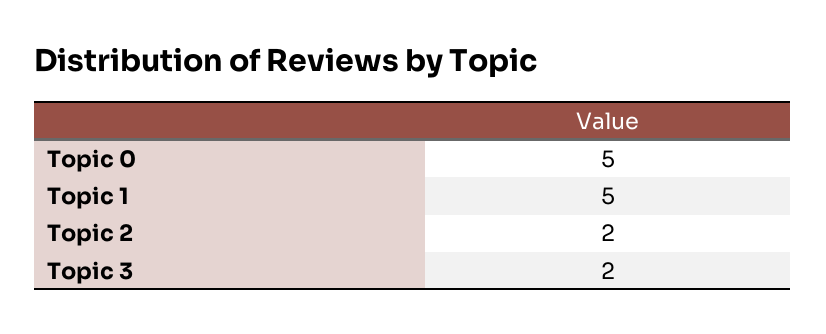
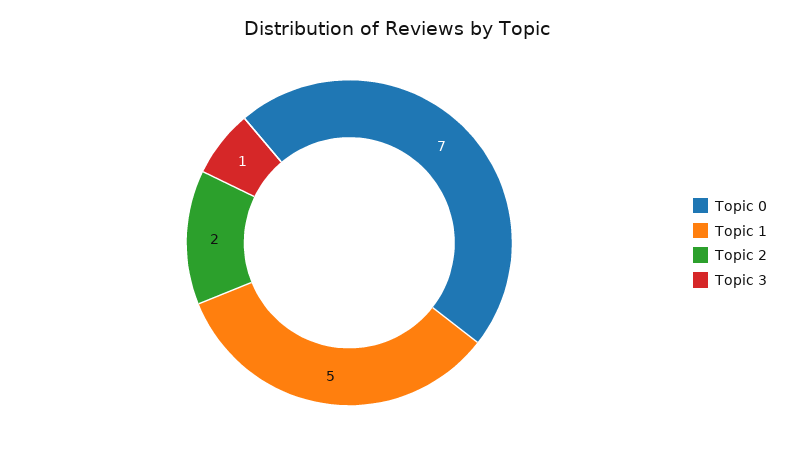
  {
-   "Topic 0": 5,
+   "Topic 0": 7,
    "Topic 1": 5,
    "Topic 2": 2,
-   "Topic 3": 2
+   "Topic 3": 1
  }

